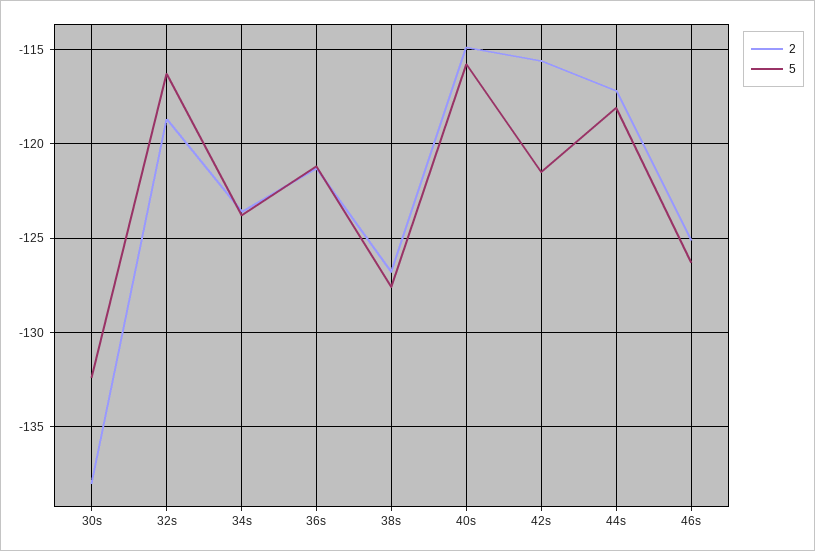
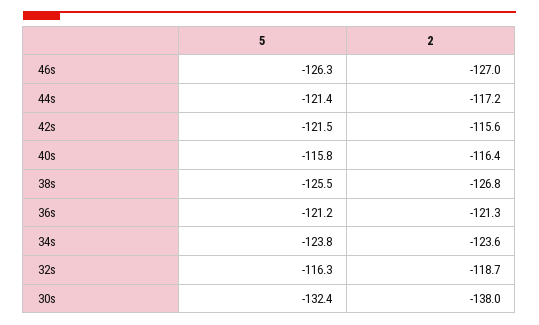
  {
    "2": {
      "30s": -138,
      "32s": -118.7,
      "34s": -123.6,
      "36s": -121.3,
      "38s": -126.8,
-     "40s": -115,
+     "40s": -116.4,
      "42s": -115.6,
      "44s": -117.2,
-     "46s": -125
+     "46s": -127
    },
    "5": {
      "30s": -132.4,
      "32s": -116.3,
      "34s": -123.8,
      "36s": -121.2,
-     "38s": -127.5,
+     "38s": -125.5,
      "40s": -115.8,
      "42s": -121.5,
-     "44s": -118,
+     "44s": -121.4,
      "46s": -126.3
    }
  }

